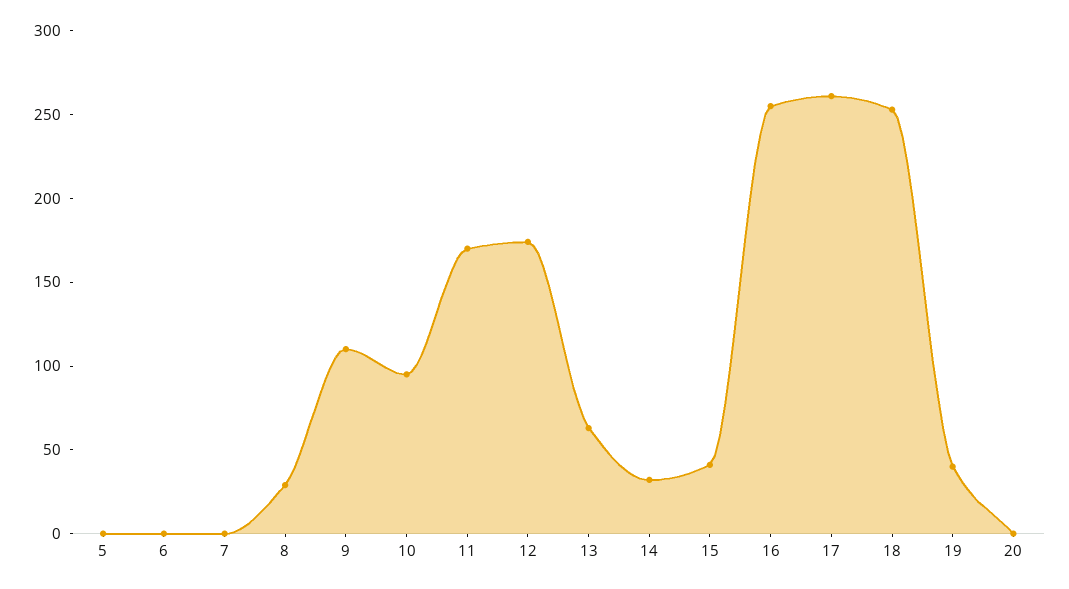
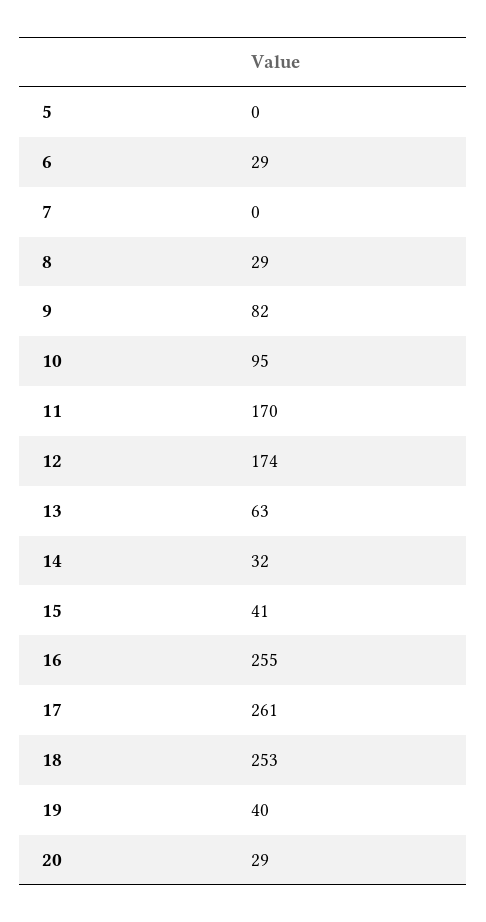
  {
    "5": 0,
-   "6": 0,
+   "6": 29,
    "7": 0,
    "8": 29,
-   "9": 110,
+   "9": 82,
    "10": 95,
    "11": 170,
    "12": 174,
    "13": 63,
    "14": 32,
    "15": 41,
    "16": 255,
    "17": 261,
    "18": 253,
    "19": 40,
-   "20": 0
+   "20": 29
  }

